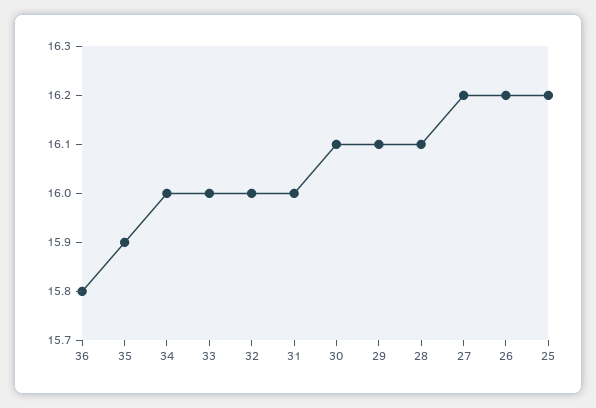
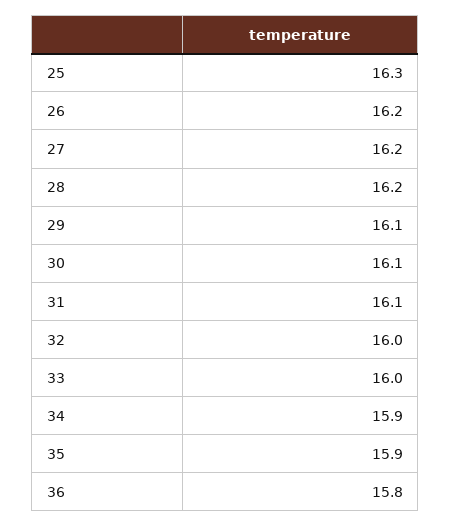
  {
    "36": 15.8,
    "35": 15.9,
-   "34": 16,
+   "34": 15.9,
    "33": 16,
    "32": 16,
-   "31": 16,
+   "31": 16.1,
    "30": 16.1,
    "29": 16.1,
-   "28": 16.1,
+   "28": 16.2,
    "27": 16.2,
    "26": 16.2,
-   "25": 16.2
+   "25": 16.3
  }

